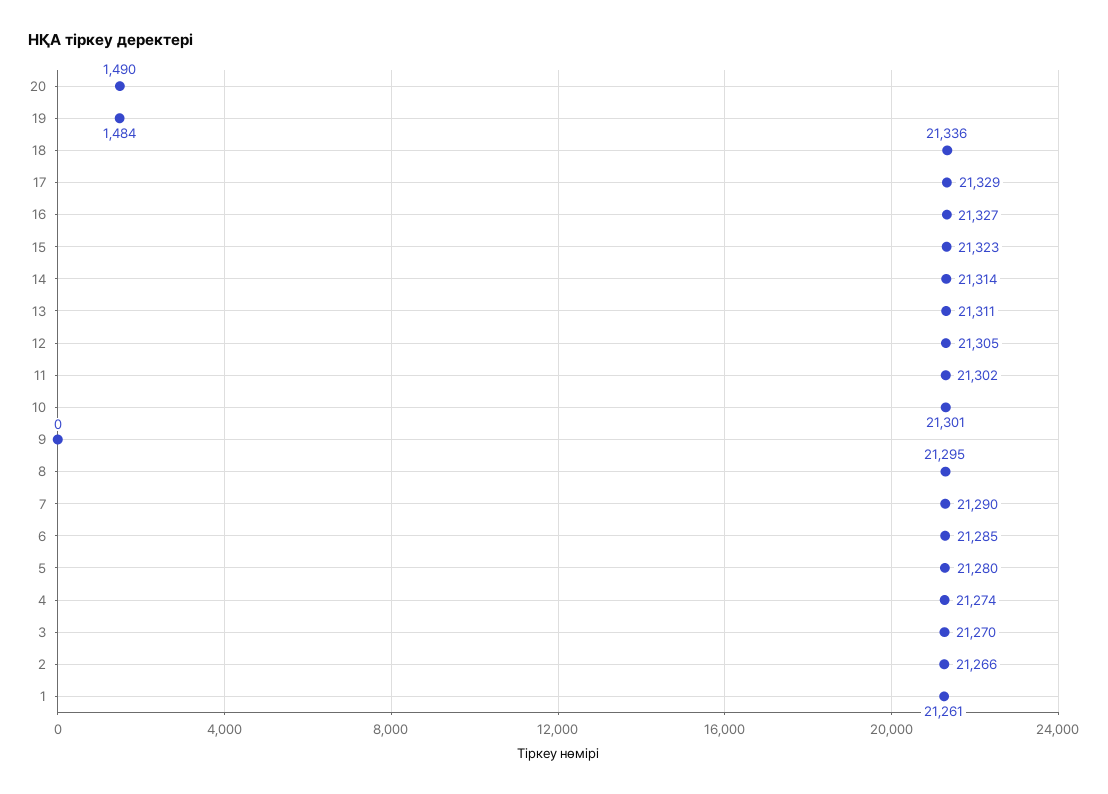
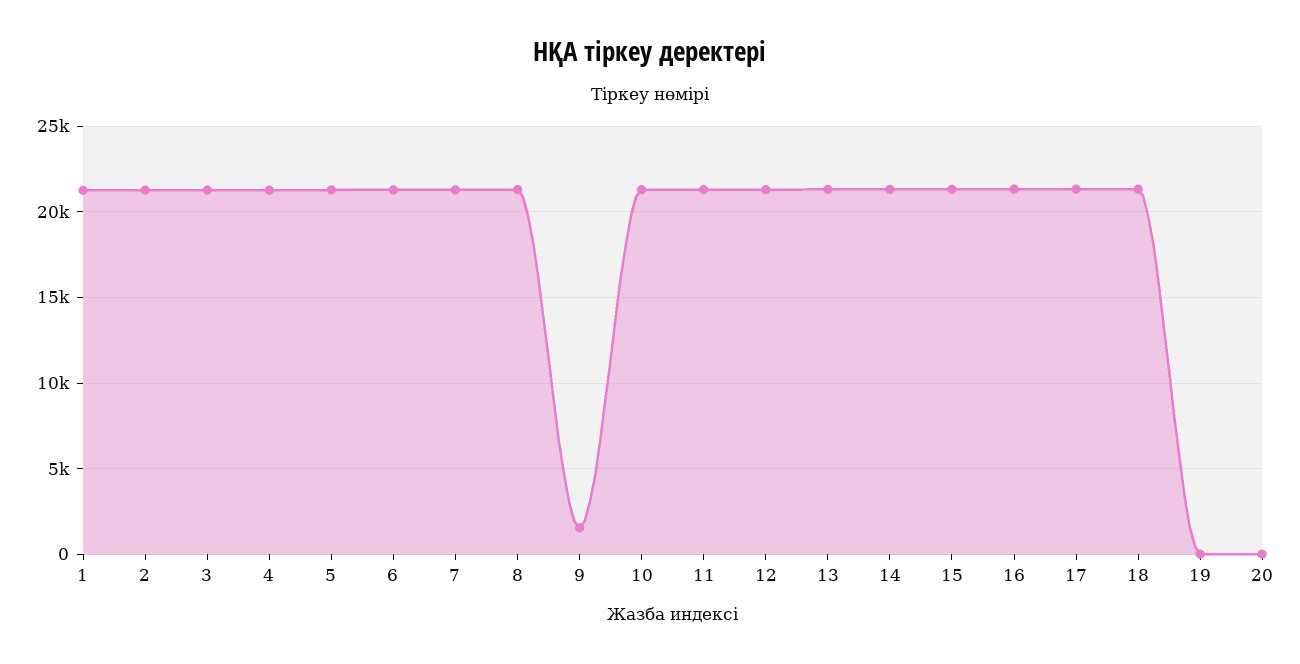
  {
-   "20": 1490,
+   "20": 0,
-   "19": 1484,
+   "19": 0,
    "18": 21336,
    "17": 21329,
    "16": 21327,
    "15": 21323,
    "14": 21314,
    "13": 21311,
    "12": 21305,
    "11": 21302,
    "10": 21301,
-   "9": 0,
+   "9": 1500,
    "8": 21295,
    "7": 21290,
    "6": 21285,
    "5": 21280,
    "4": 21274,
    "3": 21270,
    "2": 21266,
    "1": 21261
  }

